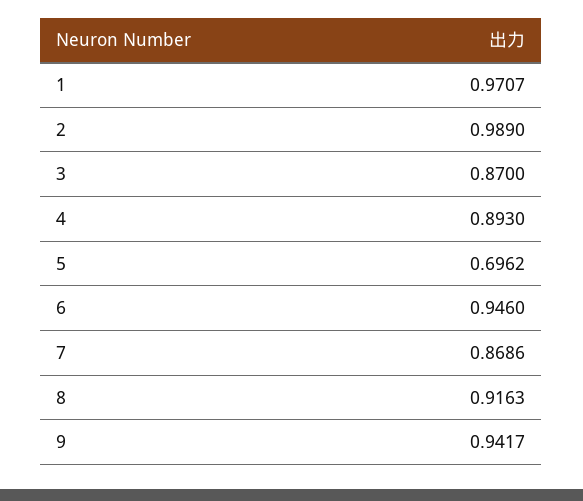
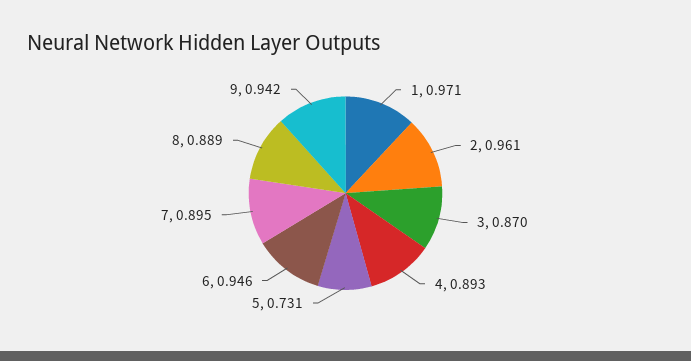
  {
    "1": 0.9707,
-   "2": 0.989,
+   "2": 0.961,
    "3": 0.87,
    "4": 0.893,
-   "5": 0.6962,
+   "5": 0.731,
    "6": 0.946,
-   "7": 0.8686,
+   "7": 0.895,
-   "8": 0.9163,
+   "8": 0.889,
    "9": 0.9417
  }

